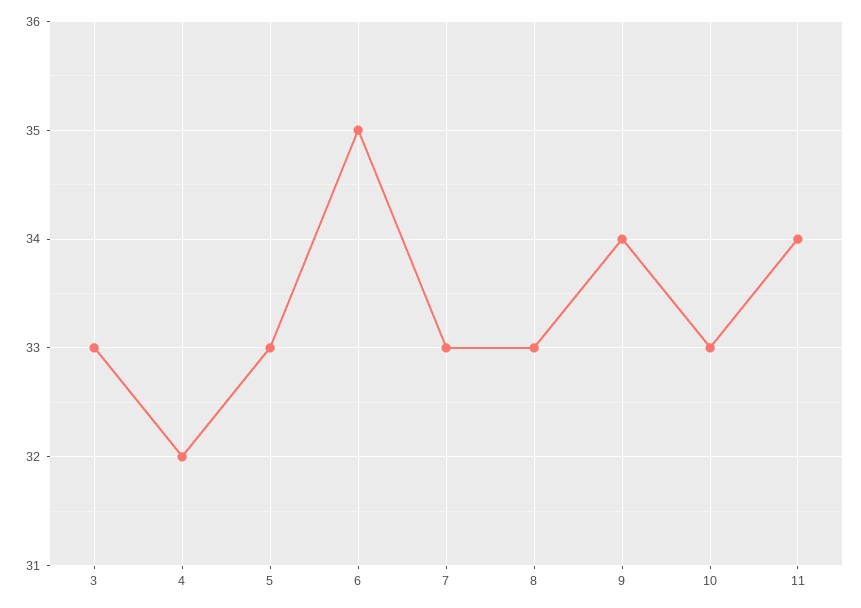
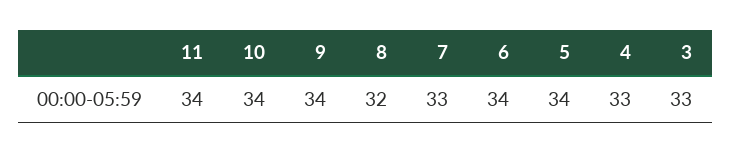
  {
    "3": 33,
-   "4": 32,
+   "4": 33,
-   "5": 33,
+   "5": 34,
-   "6": 35,
+   "6": 34,
    "7": 33,
-   "8": 33,
+   "8": 32,
    "9": 34,
-   "10": 33,
+   "10": 34,
    "11": 34
  }

